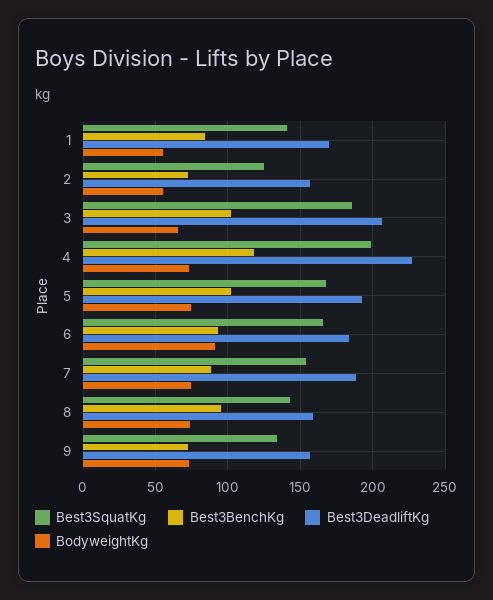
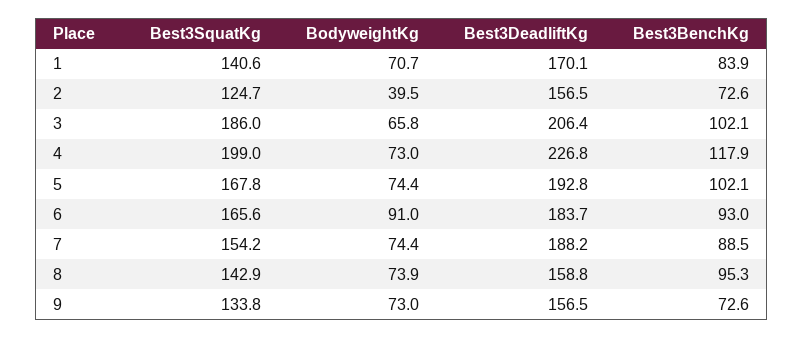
  {
    "Best3SquatKg": {
      "1": 140.6,
      "2": 124.7,
      "3": 186,
      "4": 199,
      "5": 167.8,
      "6": 165.6,
      "7": 154.2,
      "8": 142.9,
      "9": 133.8
    },
    "Best3BenchKg": {
      "1": 83.9,
      "2": 72.6,
      "3": 102.1,
      "4": 117.9,
      "5": 102.1,
      "6": 93,
      "7": 88.5,
      "8": 95.3,
      "9": 72.6
    },
    "Best3DeadliftKg": {
      "1": 170.1,
      "2": 156.5,
      "3": 206.4,
      "4": 226.8,
      "5": 192.8,
      "6": 183.7,
      "7": 188.2,
      "8": 158.8,
      "9": 156.5
    },
    "BodyweightKg": {
-     "1": 55,
+     "1": 70.7,
-     "2": 55,
+     "2": 39.5,
      "3": 65.8,
      "4": 73,
      "5": 74.4,
      "6": 91,
      "7": 74.4,
      "8": 73.9,
      "9": 73
    }
  }

